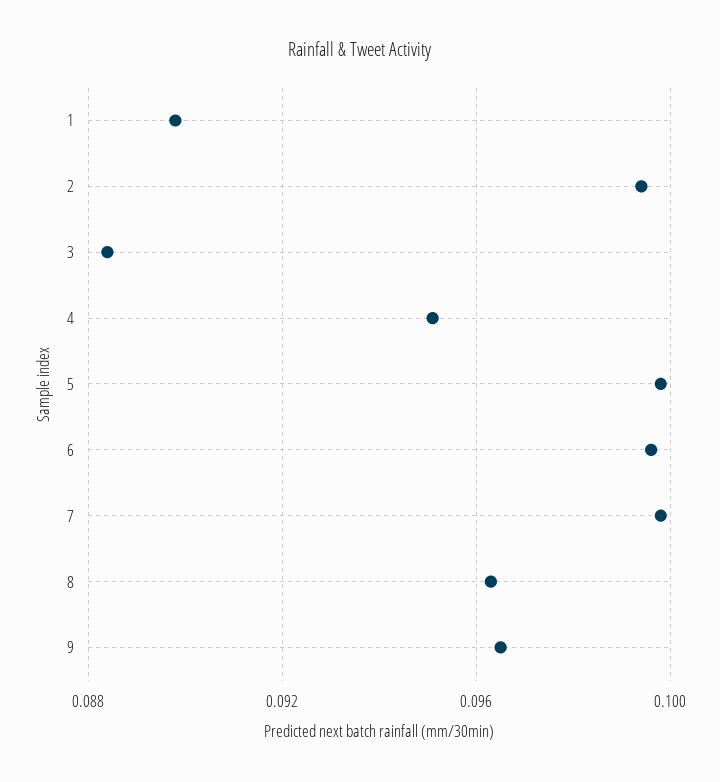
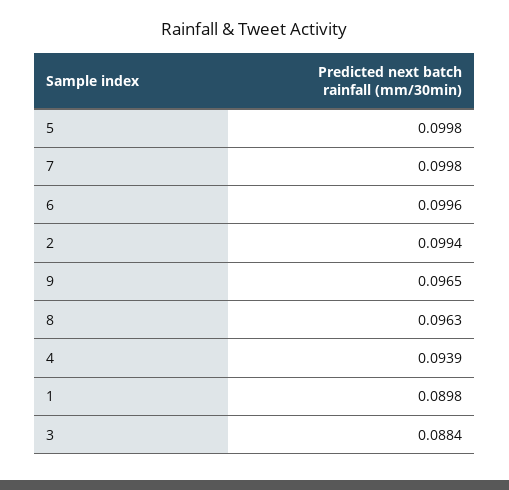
  {
    "1": 0.0898,
    "2": 0.0994,
    "3": 0.0884,
-   "4": 0.095,
+   "4": 0.0939,
    "5": 0.0998,
    "6": 0.0996,
    "7": 0.0998,
    "8": 0.0963,
    "9": 0.0965
  }

